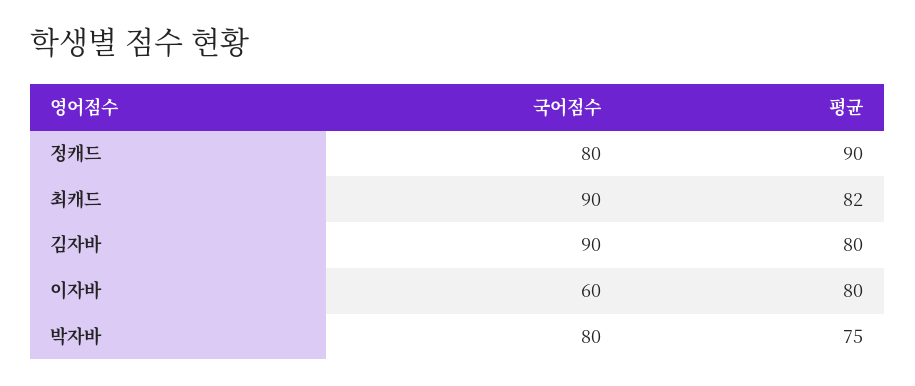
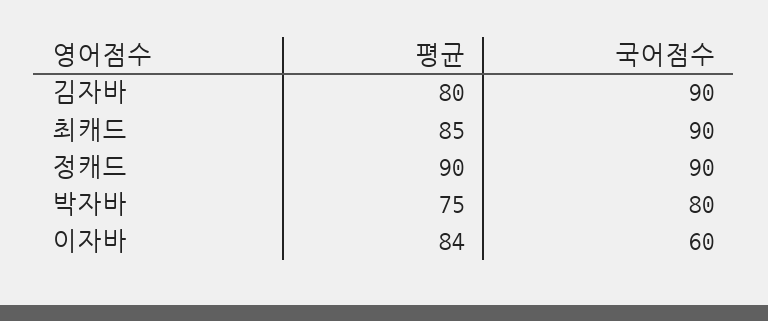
  {
    "국어점수": {
-     "정캐드": 80,
+     "정캐드": 90,
      "최캐드": 90,
      "김자바": 90,
      "이자바": 60,
      "박자바": 80
    },
    "평균": {
      "정캐드": 90,
-     "최캐드": 82,
+     "최캐드": 85,
      "김자바": 80,
-     "이자바": 80,
+     "이자바": 84,
      "박자바": 75
    }
  }

